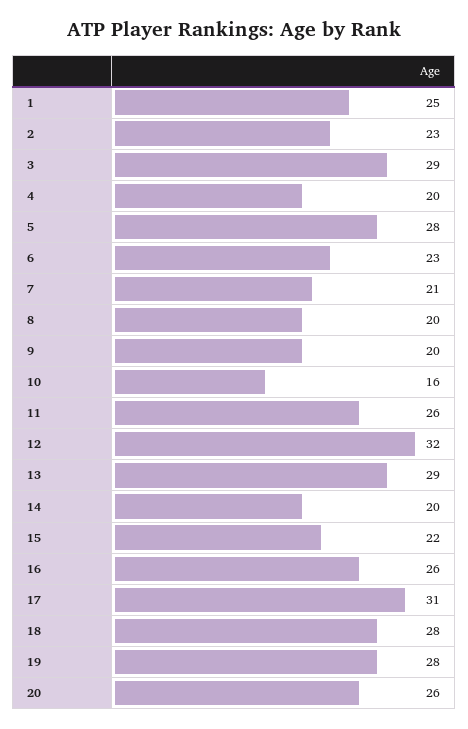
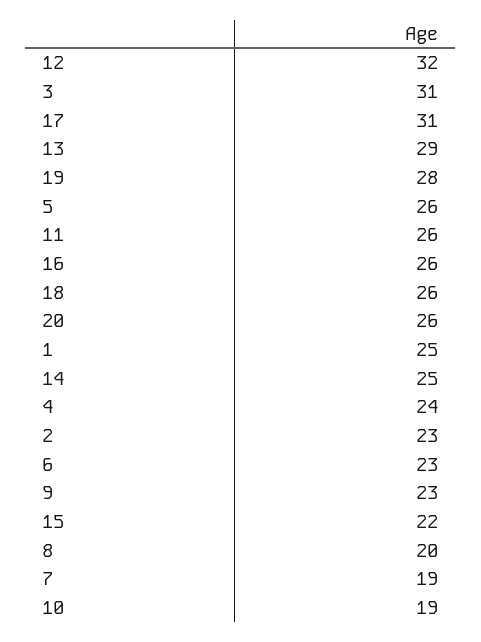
  {
    "1": 25,
    "2": 23,
-   "3": 29,
+   "3": 31,
-   "4": 20,
+   "4": 24,
-   "5": 28,
+   "5": 26,
    "6": 23,
-   "7": 21,
+   "7": 19,
    "8": 20,
-   "9": 20,
+   "9": 23,
-   "10": 16,
+   "10": 19,
    "11": 26,
    "12": 32,
    "13": 29,
-   "14": 20,
+   "14": 25,
    "15": 22,
    "16": 26,
    "17": 31,
-   "18": 28,
+   "18": 26,
    "19": 28,
    "20": 26
  }

